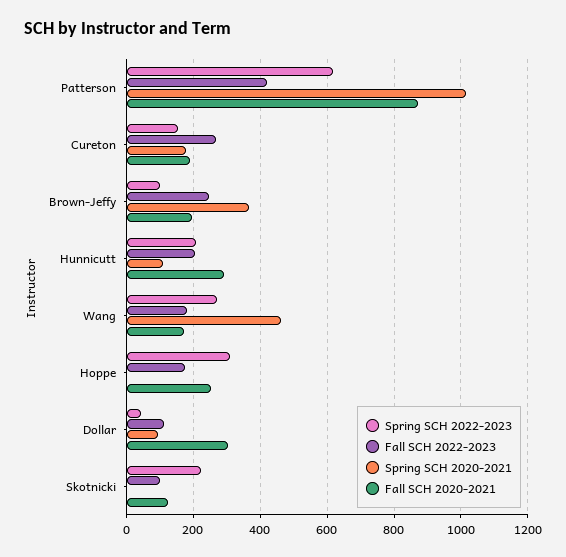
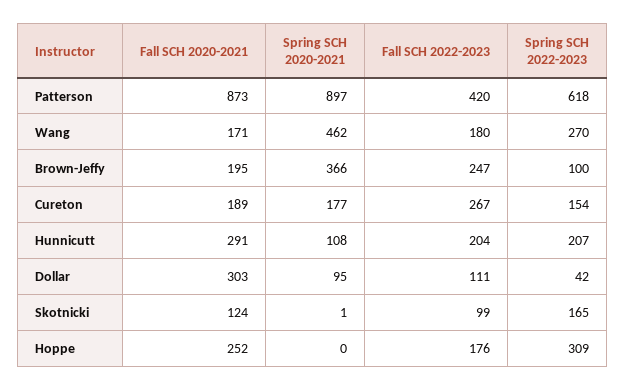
  {
    "Spring SCH 2022-2023": {
      "Patterson": 618,
      "Cureton": 154,
      "Brown-Jeffy": 100,
      "Hunnicutt": 207,
      "Wang": 270,
      "Hoppe": 309,
      "Dollar": 42,
-     "Skotnicki": 220
+     "Skotnicki": 165
    },
    "Fall SCH 2022-2023": {
      "Patterson": 420,
      "Cureton": 267,
      "Brown-Jeffy": 247,
      "Hunnicutt": 204,
      "Wang": 180,
      "Hoppe": 176,
      "Dollar": 111,
      "Skotnicki": 99
    },
    "Spring SCH 2020-2021": {
-     "Patterson": 1020,
+     "Patterson": 897,
      "Cureton": 177,
      "Brown-Jeffy": 366,
      "Hunnicutt": 108,
      "Wang": 462,
      "Hoppe": 0,
      "Dollar": 95,
      "Skotnicki": 1
    },
    "Fall SCH 2020-2021": {
      "Patterson": 873,
      "Cureton": 189,
      "Brown-Jeffy": 195,
      "Hunnicutt": 291,
      "Wang": 171,
      "Hoppe": 252,
      "Dollar": 303,
      "Skotnicki": 124
    }
  }

